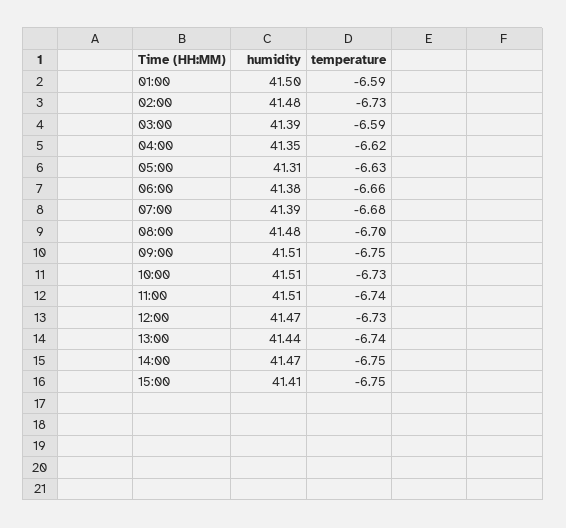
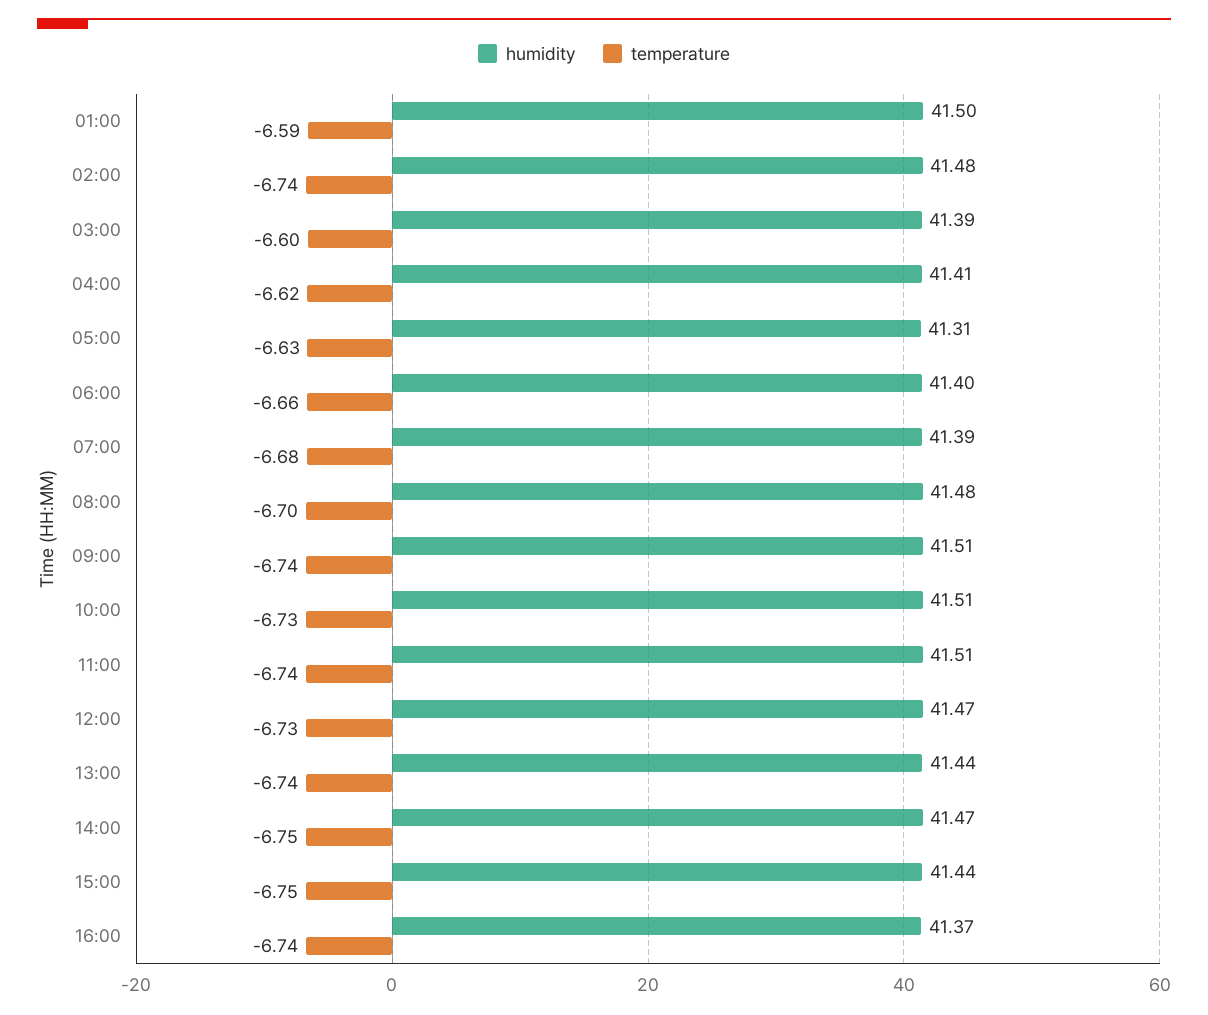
  {
    "humidity": {
      "01:00": 41.5,
      "02:00": 41.48,
      "03:00": 41.39,
-     "04:00": 41.35,
+     "04:00": 41.41,
      "05:00": 41.31,
-     "06:00": 41.38,
+     "06:00": 41.4,
      "07:00": 41.39,
      "08:00": 41.48,
      "09:00": 41.51,
      "10:00": 41.51,
      "11:00": 41.51,
      "12:00": 41.47,
      "13:00": 41.44,
      "14:00": 41.47,
-     "15:00": 41.41
+     "15:00": 41.44,
+     "16:00": 41.37
    },
    "temperature": {
      "01:00": -6.59,
-     "02:00": -6.73,
+     "02:00": -6.74,
-     "03:00": -6.59,
+     "03:00": -6.6,
      "04:00": -6.62,
      "05:00": -6.63,
      "06:00": -6.66,
      "07:00": -6.68,
      "08:00": -6.7,
-     "09:00": -6.75,
+     "09:00": -6.74,
      "10:00": -6.73,
      "11:00": -6.74,
      "12:00": -6.73,
      "13:00": -6.74,
      "14:00": -6.75,
-     "15:00": -6.75
+     "15:00": -6.75,
+     "16:00": -6.74
    }
  }

